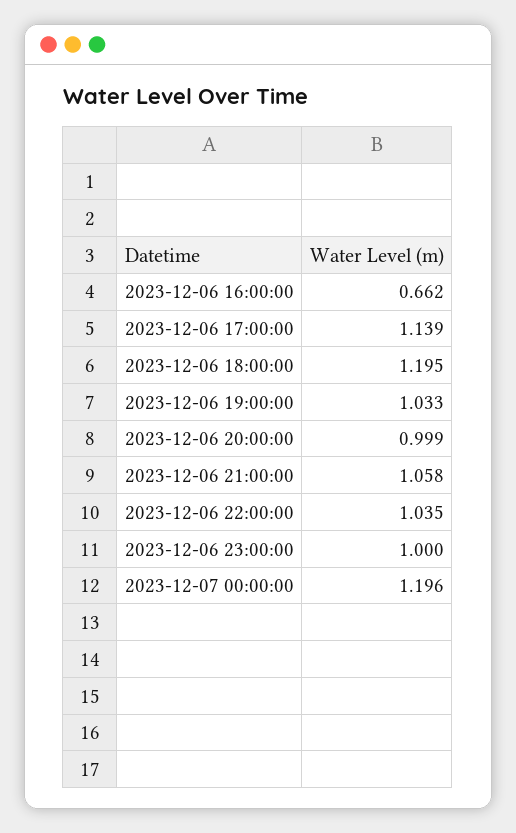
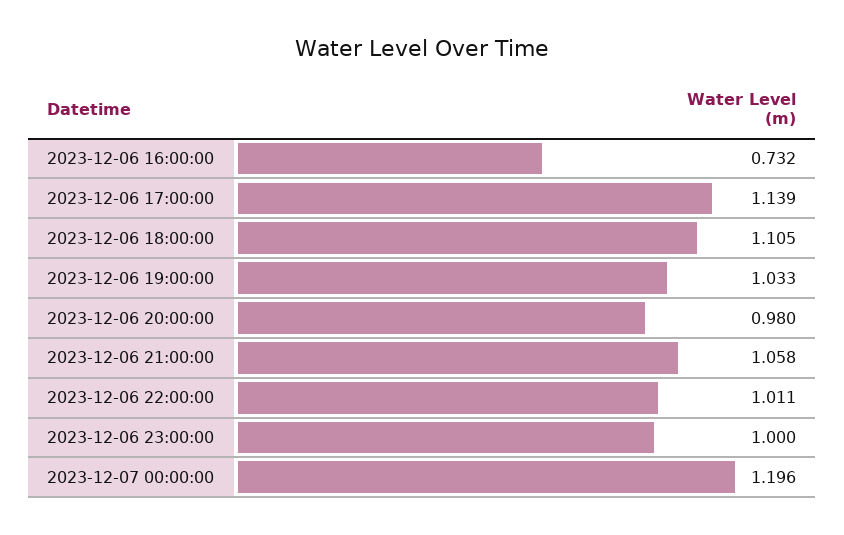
  {
-   "2023-12-06 16:00:00": 0.662,
+   "2023-12-06 16:00:00": 0.732,
    "2023-12-06 17:00:00": 1.139,
-   "2023-12-06 18:00:00": 1.195,
+   "2023-12-06 18:00:00": 1.105,
    "2023-12-06 19:00:00": 1.033,
-   "2023-12-06 20:00:00": 0.999,
+   "2023-12-06 20:00:00": 0.98,
    "2023-12-06 21:00:00": 1.058,
-   "2023-12-06 22:00:00": 1.035,
+   "2023-12-06 22:00:00": 1.011,
    "2023-12-06 23:00:00": 1,
    "2023-12-07 00:00:00": 1.196
  }

